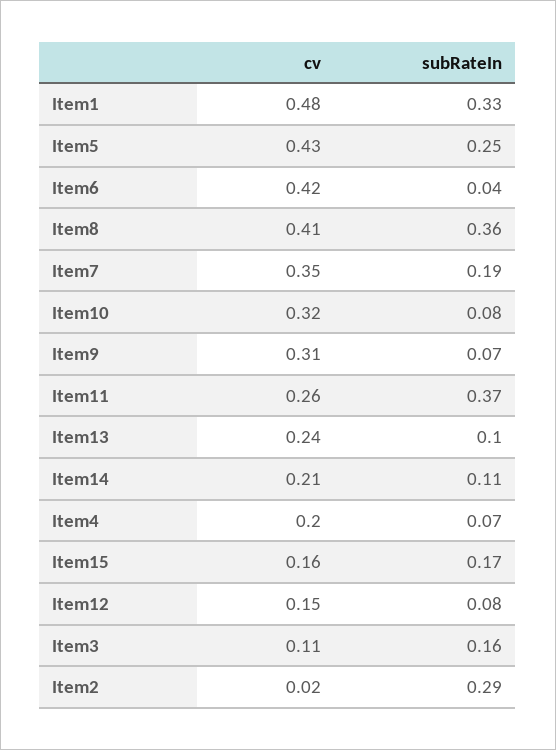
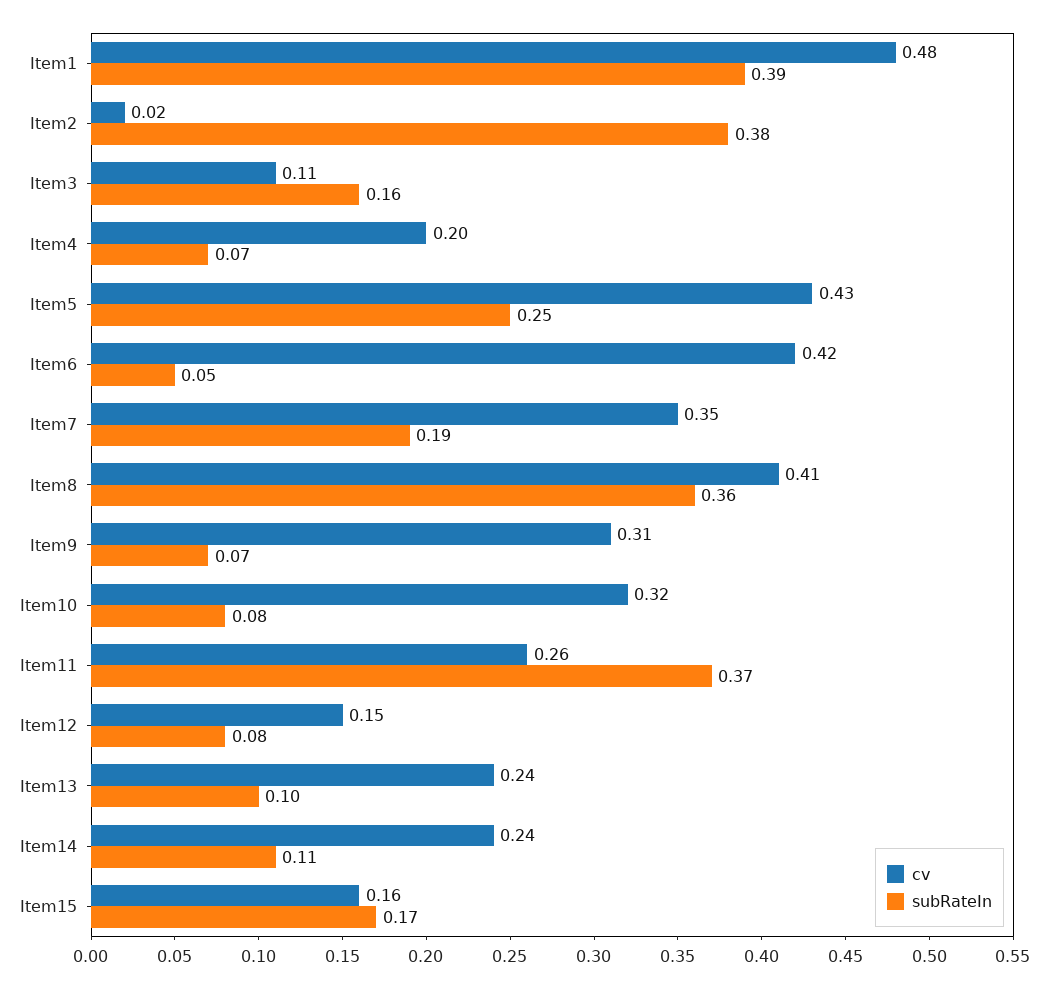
  {
    "cv": {
      "Item1": 0.48,
      "Item5": 0.43,
      "Item6": 0.42,
      "Item8": 0.41,
      "Item7": 0.35,
      "Item10": 0.32,
      "Item9": 0.31,
      "Item11": 0.26,
      "Item13": 0.24,
-     "Item14": 0.21,
+     "Item14": 0.24,
      "Item4": 0.2,
      "Item15": 0.16,
      "Item12": 0.15,
      "Item3": 0.11,
      "Item2": 0.02
    },
    "subRateIn": {
-     "Item1": 0.33,
+     "Item1": 0.39,
      "Item5": 0.25,
-     "Item6": 0.04,
+     "Item6": 0.05,
      "Item8": 0.36,
      "Item7": 0.19,
      "Item10": 0.08,
      "Item9": 0.07,
      "Item11": 0.37,
      "Item13": 0.1,
      "Item14": 0.11,
      "Item4": 0.07,
      "Item15": 0.17,
      "Item12": 0.08,
      "Item3": 0.16,
-     "Item2": 0.29
+     "Item2": 0.38
    }
  }

